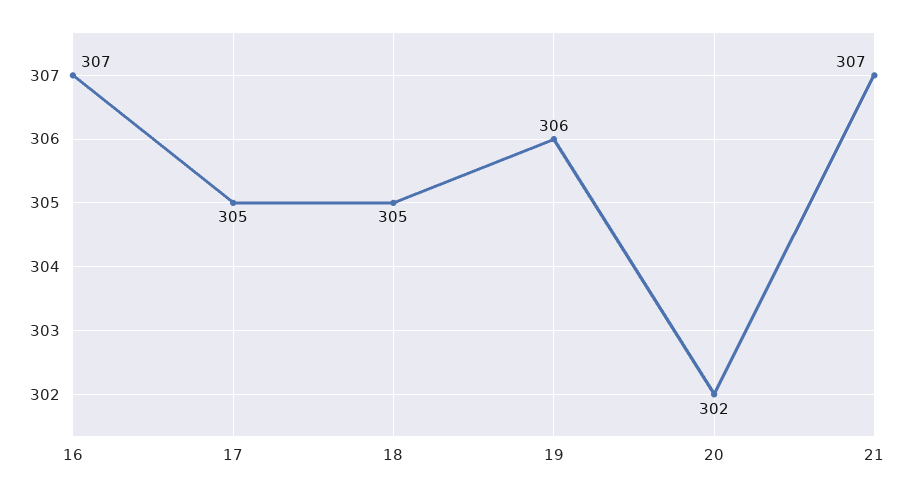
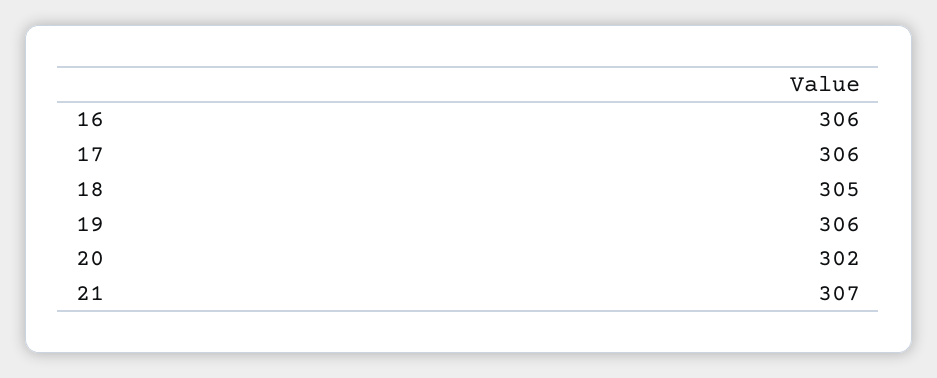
  {
-   "16": 307,
+   "16": 306,
-   "17": 305,
+   "17": 306,
    "18": 305,
    "19": 306,
    "20": 302,
    "21": 307
  }

